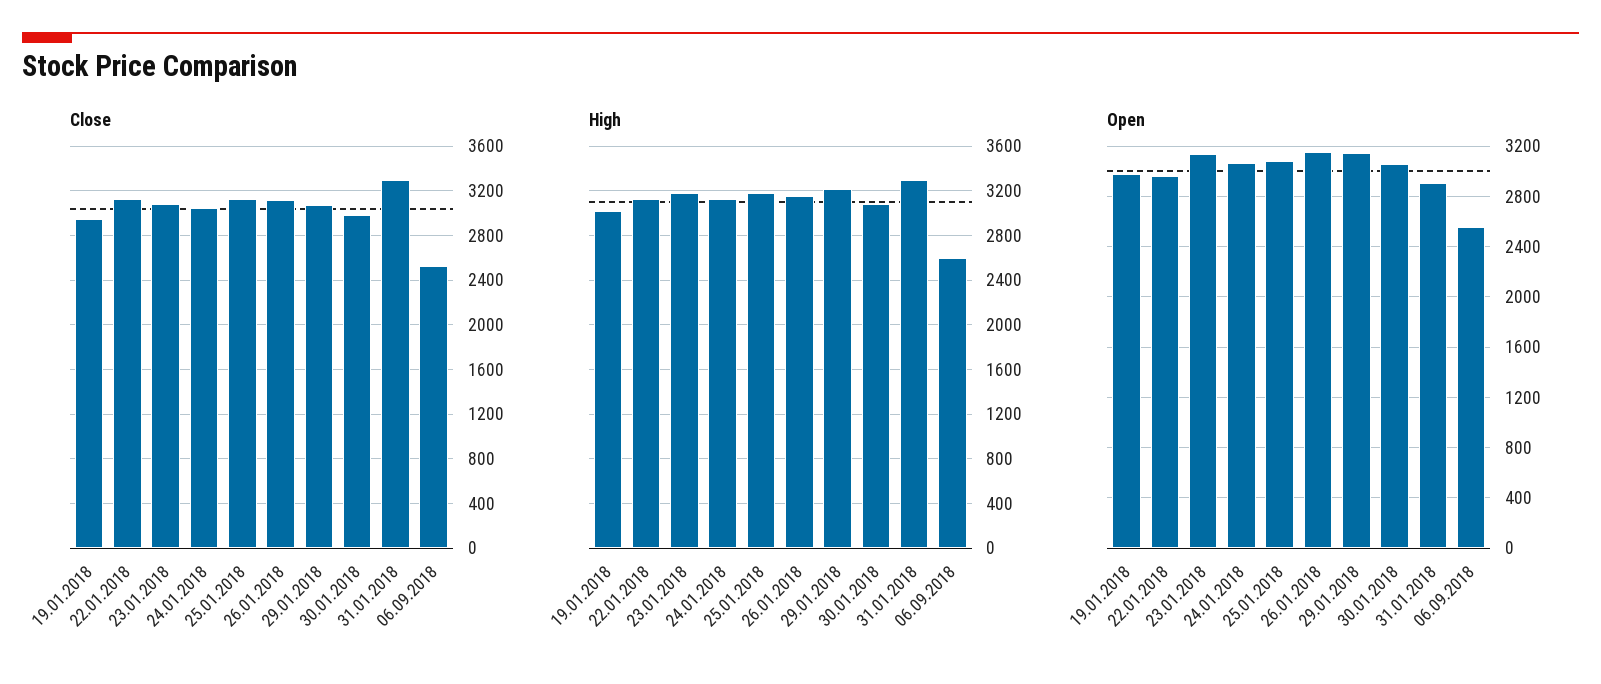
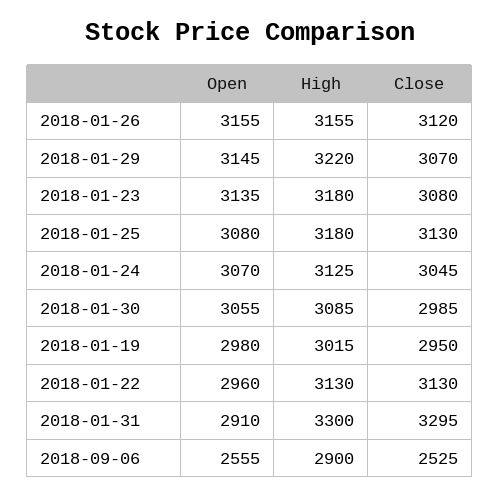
  {
    "Close": {
      "19.01.2018": 2950,
      "22.01.2018": 3130,
      "23.01.2018": 3080,
      "24.01.2018": 3045,
      "25.01.2018": 3130,
      "26.01.2018": 3120,
      "29.01.2018": 3070,
      "30.01.2018": 2985,
      "31.01.2018": 3295,
      "06.09.2018": 2525
    },
    "High": {
      "19.01.2018": 3015,
      "22.01.2018": 3130,
      "23.01.2018": 3180,
      "24.01.2018": 3125,
      "25.01.2018": 3180,
      "26.01.2018": 3155,
      "29.01.2018": 3220,
      "30.01.2018": 3085,
      "31.01.2018": 3300,
-     "06.09.2018": 2600
+     "06.09.2018": 2900
    },
    "Open": {
      "19.01.2018": 2980,
      "22.01.2018": 2960,
      "23.01.2018": 3135,
      "24.01.2018": 3070,
      "25.01.2018": 3080,
      "26.01.2018": 3155,
      "29.01.2018": 3145,
      "30.01.2018": 3055,
      "31.01.2018": 2910,
      "06.09.2018": 2555
    }
  }

